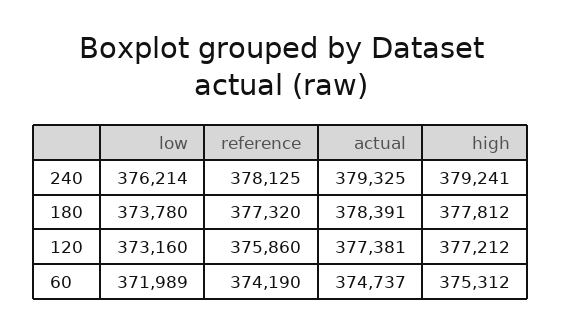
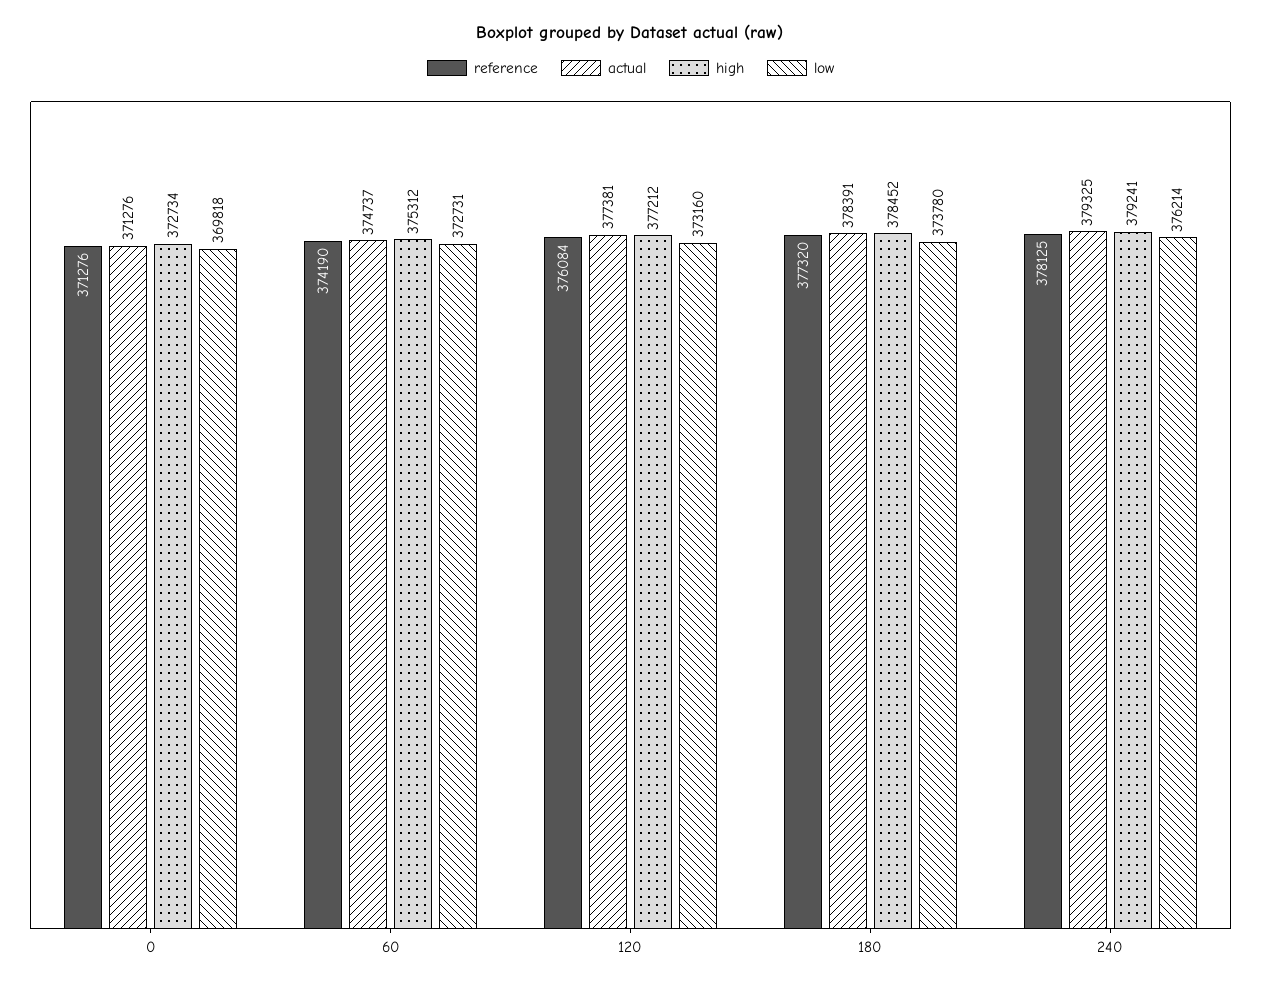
  {
    "low": {
      "240": 376214,
      "180": 373780,
      "120": 373160,
-     "60": 371989
+     "60": 372731,
+     "0": 369818
    },
    "reference": {
      "240": 378125,
      "180": 377320,
-     "120": 375860,
+     "120": 376084,
-     "60": 374190
+     "60": 374190,
+     "0": 371276
    },
    "actual": {
      "240": 379325,
      "180": 378391,
      "120": 377381,
-     "60": 374737
+     "60": 374737,
+     "0": 371276
    },
    "high": {
      "240": 379241,
-     "180": 377812,
+     "180": 378452,
      "120": 377212,
-     "60": 375312
+     "60": 375312,
+     "0": 372734
    }
  }

